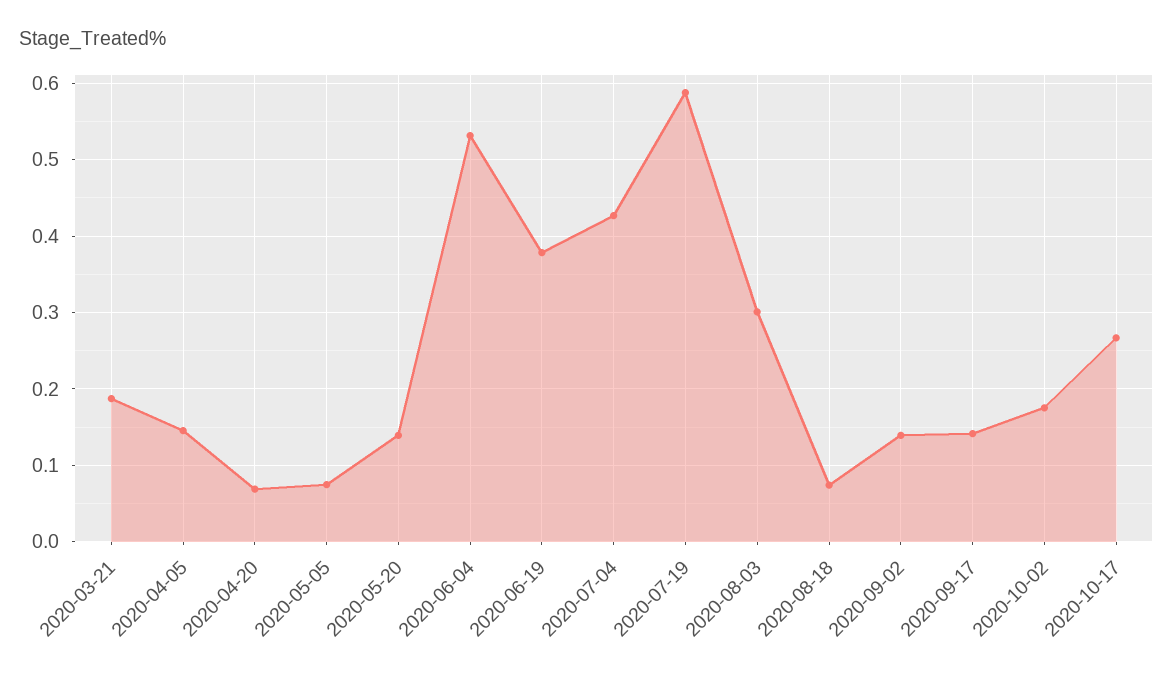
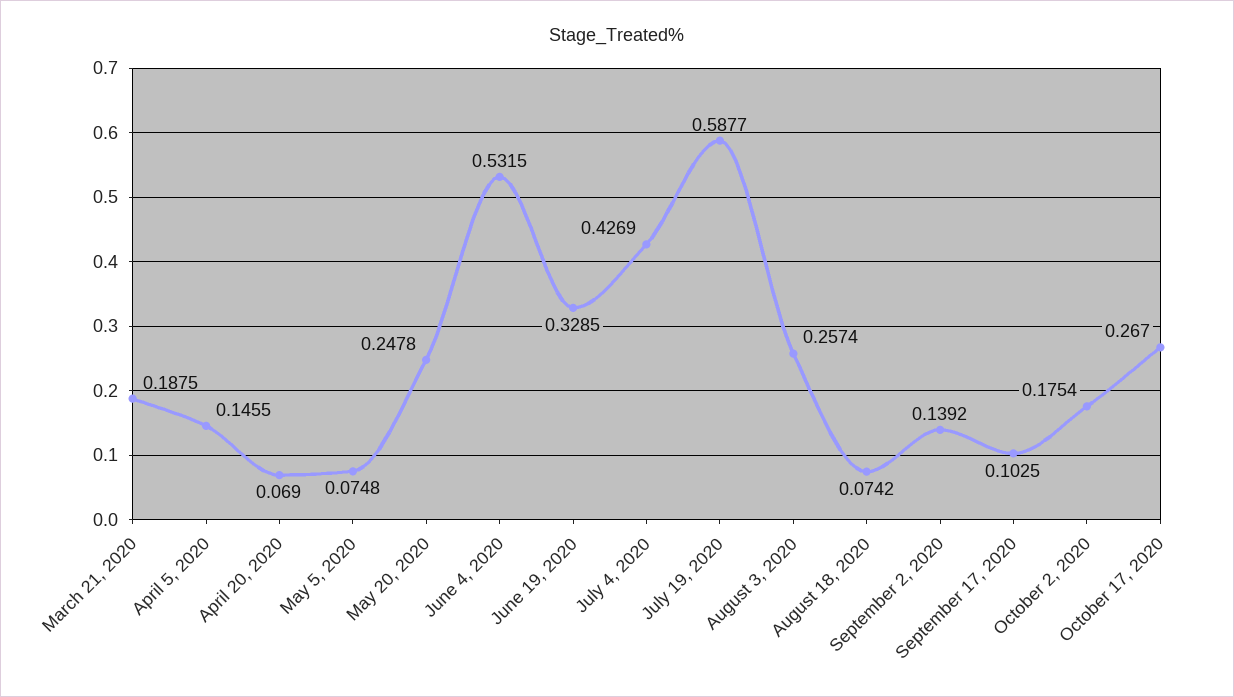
  {
    "2020-03-21": 0.1875,
    "2020-04-05": 0.1455,
    "2020-04-20": 0.069,
    "2020-05-05": 0.0748,
-   "2020-05-20": 0.14,
+   "2020-05-20": 0.2478,
    "2020-06-04": 0.5315,
-   "2020-06-19": 0.38,
+   "2020-06-19": 0.3285,
    "2020-07-04": 0.4269,
    "2020-07-19": 0.5877,
-   "2020-08-03": 0.3,
+   "2020-08-03": 0.2574,
    "2020-08-18": 0.0742,
    "2020-09-02": 0.1392,
-   "2020-09-17": 0.14,
+   "2020-09-17": 0.1025,
    "2020-10-02": 0.1754,
    "2020-10-17": 0.267
  }

